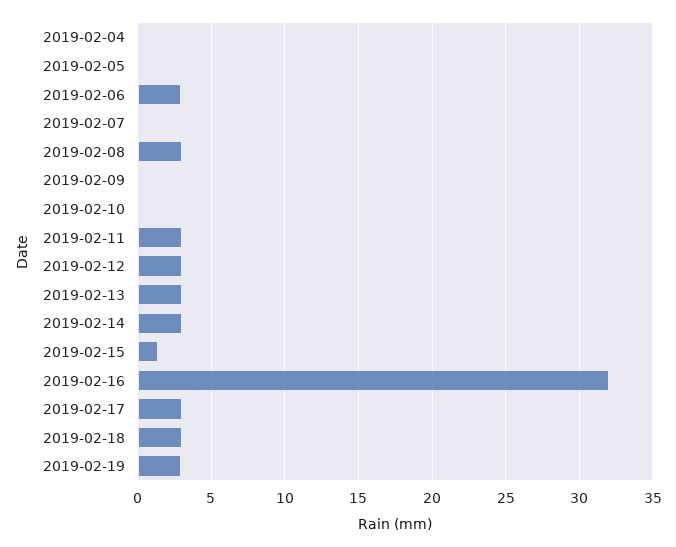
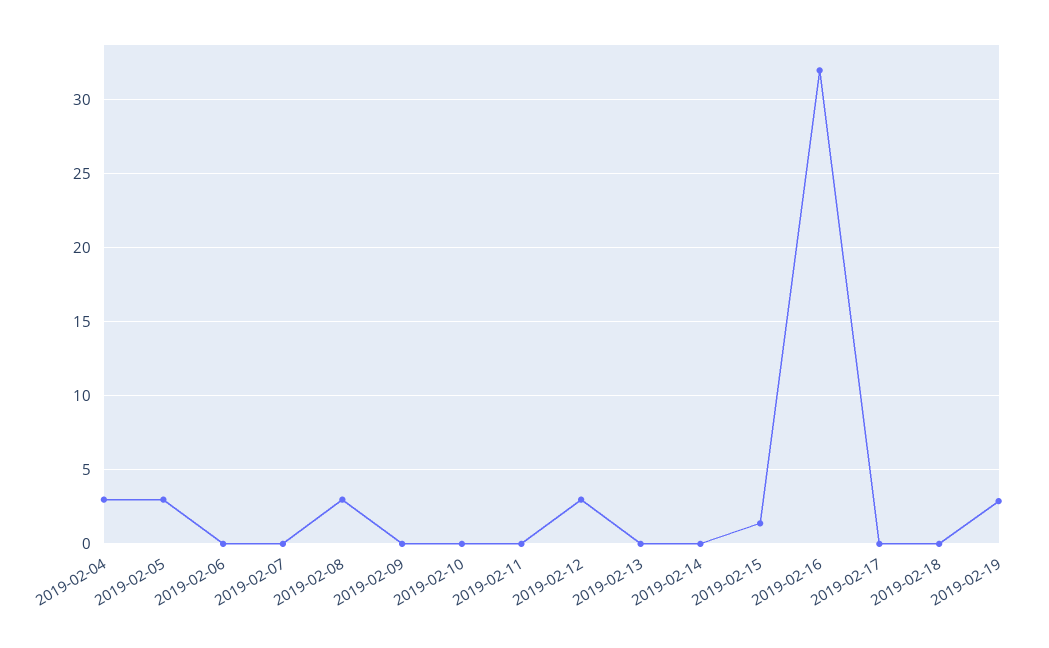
  {
-   "2019-02-04": 0,
+   "2019-02-04": 3,
-   "2019-02-05": 0,
+   "2019-02-05": 3,
-   "2019-02-06": 3,
+   "2019-02-06": 0,
    "2019-02-07": 0,
    "2019-02-08": 3,
    "2019-02-09": 0,
    "2019-02-10": 0,
-   "2019-02-11": 3,
+   "2019-02-11": 0,
    "2019-02-12": 3,
-   "2019-02-13": 3,
+   "2019-02-13": 0,
-   "2019-02-14": 3,
+   "2019-02-14": 0,
    "2019-02-15": 1.5,
    "2019-02-16": 32,
-   "2019-02-17": 3,
+   "2019-02-17": 0,
-   "2019-02-18": 3,
+   "2019-02-18": 0,
    "2019-02-19": 3
  }

